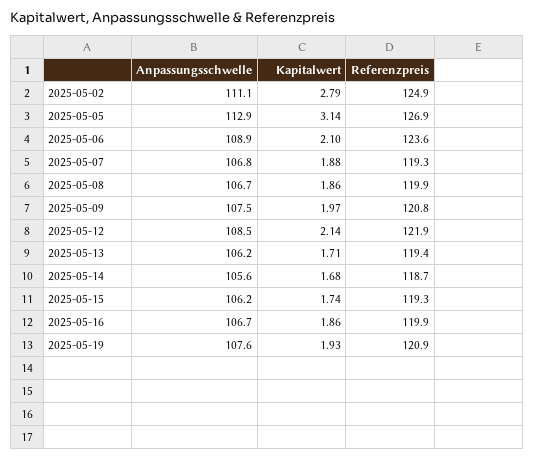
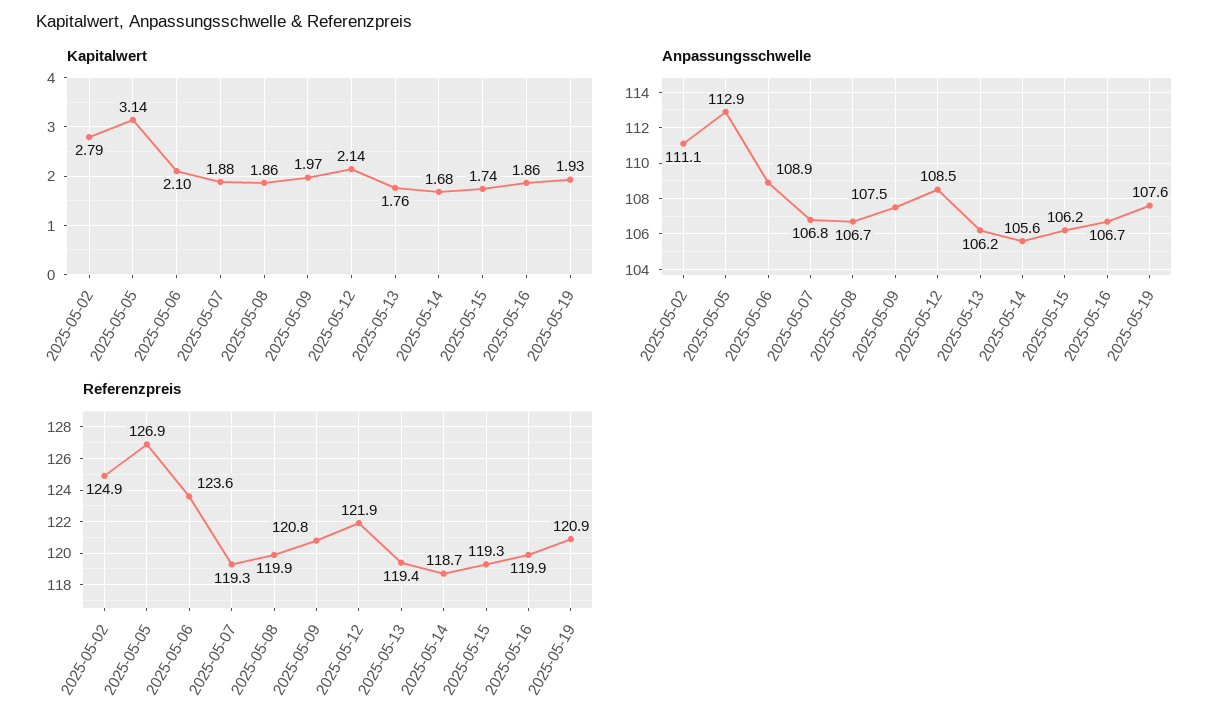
  {
    "Anpassungsschwelle": {
      "2025-05-02": 111.1,
      "2025-05-05": 112.9,
      "2025-05-06": 108.9,
      "2025-05-07": 106.8,
      "2025-05-08": 106.7,
      "2025-05-09": 107.5,
      "2025-05-12": 108.5,
      "2025-05-13": 106.2,
      "2025-05-14": 105.6,
      "2025-05-15": 106.2,
      "2025-05-16": 106.7,
      "2025-05-19": 107.6
    },
    "Kapitalwert": {
      "2025-05-02": 2.79,
      "2025-05-05": 3.14,
      "2025-05-06": 2.1,
      "2025-05-07": 1.88,
      "2025-05-08": 1.86,
      "2025-05-09": 1.97,
      "2025-05-12": 2.14,
-     "2025-05-13": 1.71,
+     "2025-05-13": 1.76,
      "2025-05-14": 1.68,
      "2025-05-15": 1.74,
      "2025-05-16": 1.86,
      "2025-05-19": 1.93
    },
    "Referenzpreis": {
      "2025-05-02": 124.9,
      "2025-05-05": 126.9,
      "2025-05-06": 123.6,
      "2025-05-07": 119.3,
      "2025-05-08": 119.9,
      "2025-05-09": 120.8,
      "2025-05-12": 121.9,
      "2025-05-13": 119.4,
      "2025-05-14": 118.7,
      "2025-05-15": 119.3,
      "2025-05-16": 119.9,
      "2025-05-19": 120.9
    }
  }

